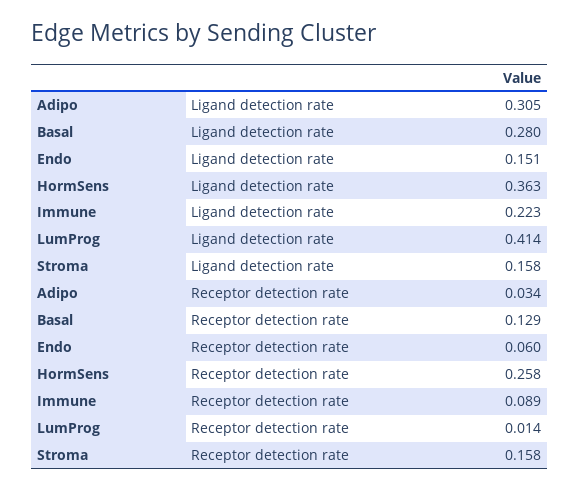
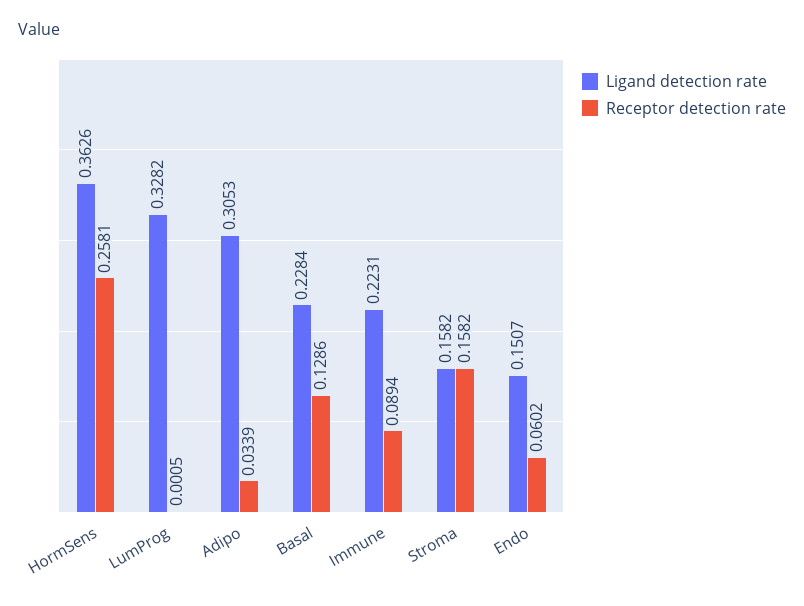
  {
    "Ligand detection rate": {
      "Adipo": 0.3053,
-     "Basal": 0.28,
+     "Basal": 0.2284,
      "Endo": 0.1507,
      "HormSens": 0.3626,
      "Immune": 0.2231,
-     "LumProg": 0.414,
+     "LumProg": 0.3282,
      "Stroma": 0.1582
    },
    "Receptor detection rate": {
      "Adipo": 0.0339,
      "Basal": 0.1286,
      "Endo": 0.0602,
      "HormSens": 0.2581,
      "Immune": 0.0894,
-     "LumProg": 0.014,
+     "LumProg": 0.0005,
      "Stroma": 0.1582
    }
  }

